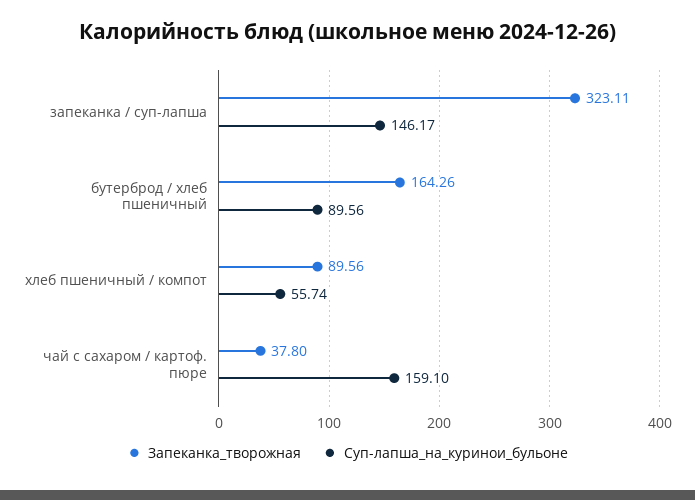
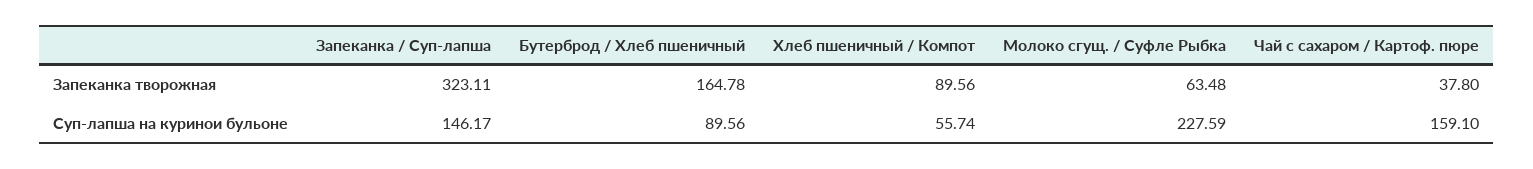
  {
    "Запеканка_творожная": {
      "запеканка / суп-лапша": 323.11,
-     "бутерброд / хлеб пшеничный": 164.26,
+     "бутерброд / хлеб пшеничный": 164.78,
      "хлеб пшеничный / компот": 89.56,
-     "чай с сахаром / картоф. пюре": 37.8
+     "чай с сахаром / картоф. пюре": 37.8,
+     "Молоко сгущ. / Суфле Рыбка": 63.48
    },
    "Суп-лапша_на_куринои_бульоне": {
      "запеканка / суп-лапша": 146.17,
      "бутерброд / хлеб пшеничный": 89.56,
      "хлеб пшеничный / компот": 55.74,
-     "чай с сахаром / картоф. пюре": 159.1
+     "чай с сахаром / картоф. пюре": 159.1,
+     "Молоко сгущ. / Суфле Рыбка": 227.59
    }
  }

